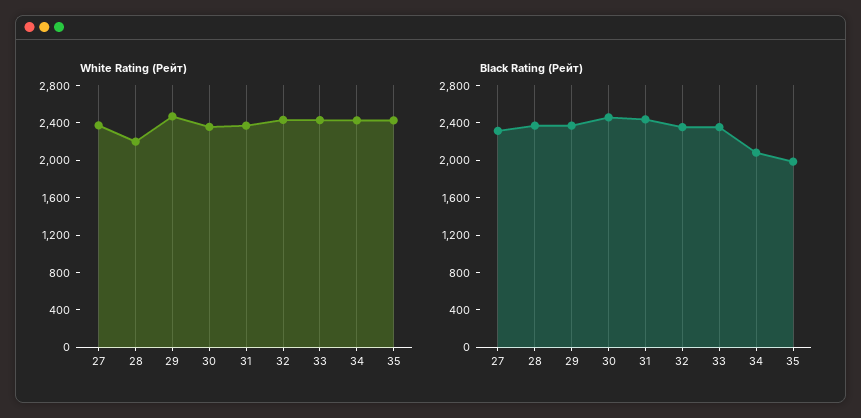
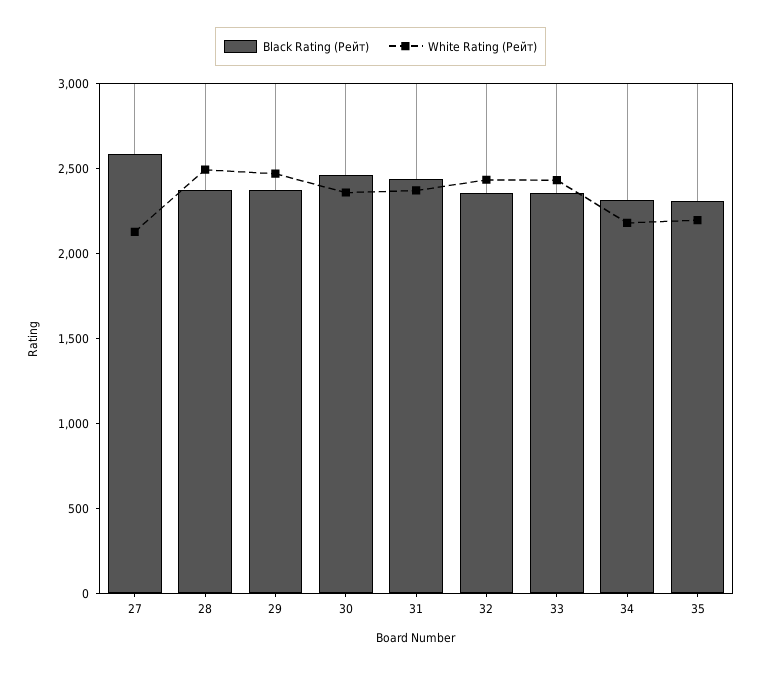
  {
    "White Rating (Рейт)": {
-     "27": 2400,
+     "27": 2100,
-     "28": 2200,
+     "28": 2500,
      "29": 2500,
      "30": 2400,
      "31": 2400,
      "32": 2400,
      "33": 2400,
-     "34": 2400,
+     "34": 2200,
-     "35": 2400
+     "35": 2200
    },
    "Black Rating (Рейт)": {
-     "27": 2300,
+     "27": 2600,
      "28": 2400,
      "29": 2400,
      "30": 2500,
      "31": 2400,
      "32": 2400,
      "33": 2400,
-     "34": 2100,
+     "34": 2300,
-     "35": 2000
+     "35": 2300
    }
  }

